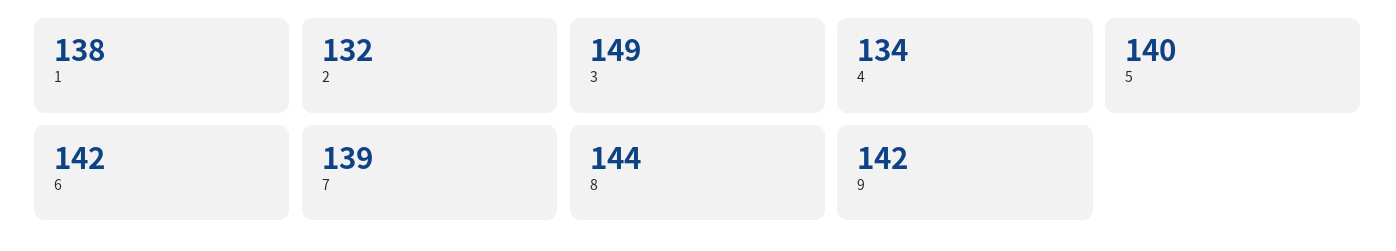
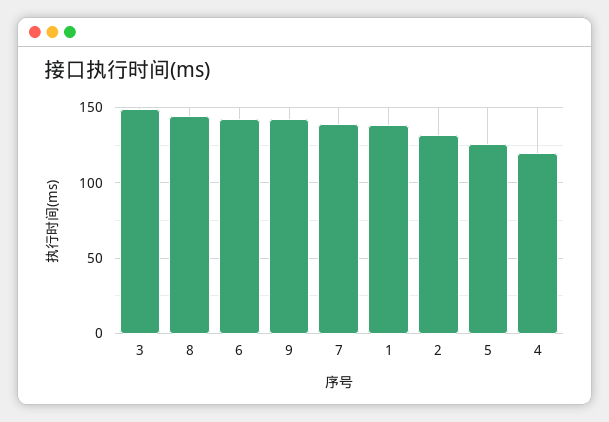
  {
    "1": 138,
    "2": 132,
    "3": 149,
-   "4": 134,
+   "4": 120,
-   "5": 140,
+   "5": 125,
    "6": 142,
    "7": 139,
    "8": 144,
    "9": 142
  }

